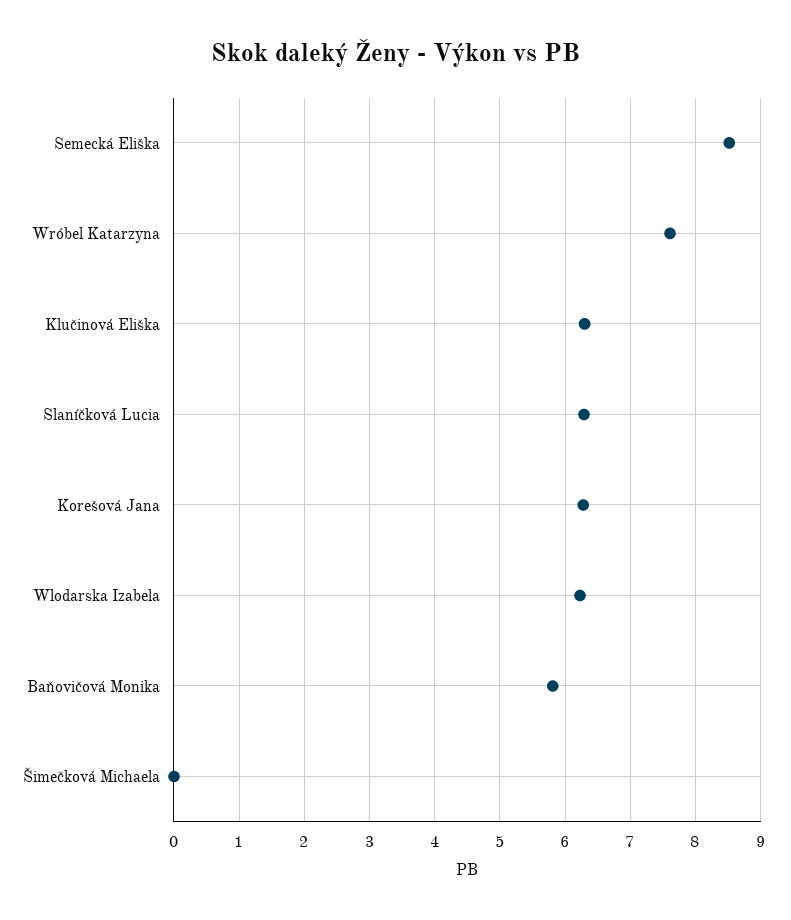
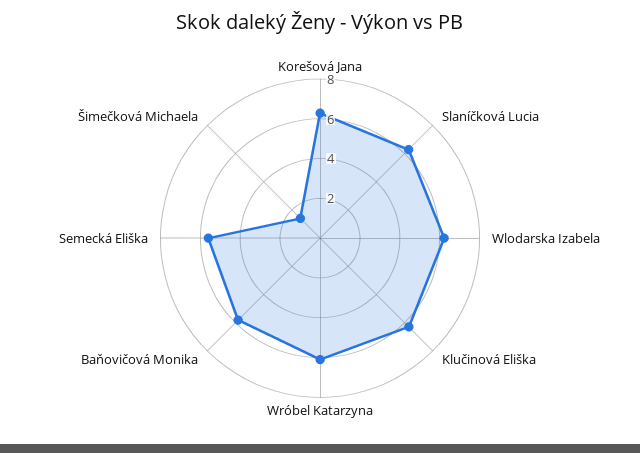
  {
-   "Semecká Eliška": 8.5,
+   "Semecká Eliška": 5.5,
-   "Wróbel Katarzyna": 7.6,
+   "Wróbel Katarzyna": 6,
    "Klučinová Eliška": 6.3,
    "Slaníčková Lucia": 6.3,
    "Korešová Jana": 6.3,
    "Wlodarska Izabela": 6.2,
    "Baňovičová Monika": 5.8,
-   "Šimečková Michaela": 0
+   "Šimečková Michaela": 1.5
  }

